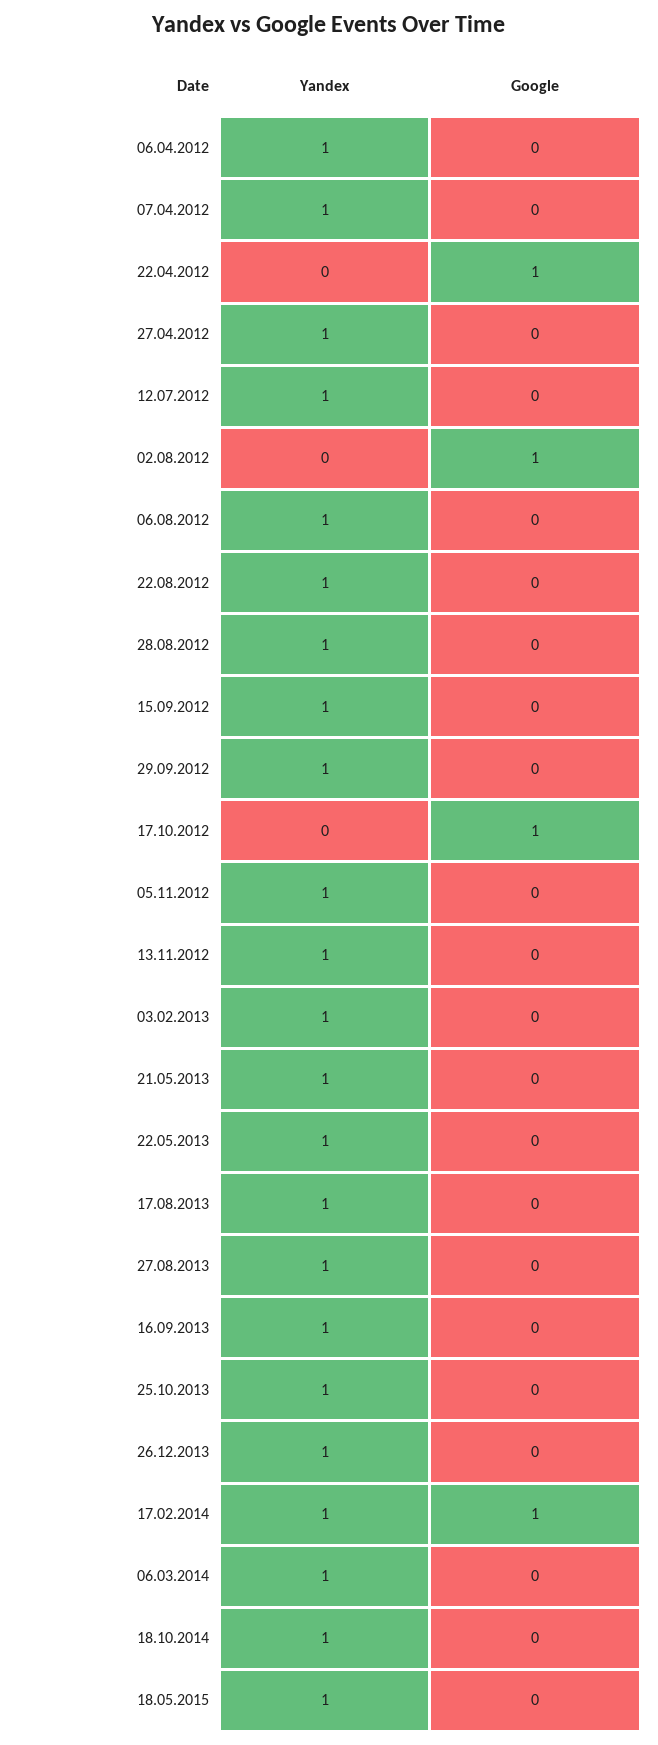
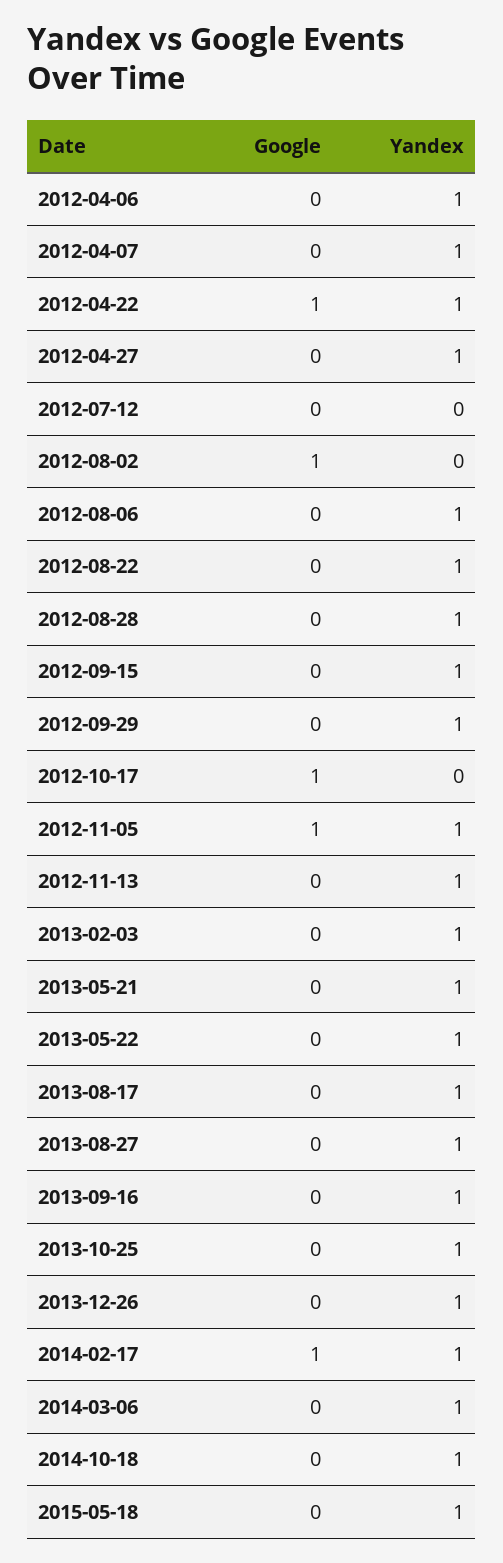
  {
    "Yandex": {
      "06.04.2012": 1,
      "07.04.2012": 1,
-     "22.04.2012": 0,
+     "22.04.2012": 1,
      "27.04.2012": 1,
-     "12.07.2012": 1,
+     "12.07.2012": 0,
      "02.08.2012": 0,
      "06.08.2012": 1,
      "22.08.2012": 1,
      "28.08.2012": 1,
      "15.09.2012": 1,
      "29.09.2012": 1,
      "17.10.2012": 0,
      "05.11.2012": 1,
      "13.11.2012": 1,
      "03.02.2013": 1,
      "21.05.2013": 1,
      "22.05.2013": 1,
      "17.08.2013": 1,
      "27.08.2013": 1,
      "16.09.2013": 1,
      "25.10.2013": 1,
      "26.12.2013": 1,
      "17.02.2014": 1,
      "06.03.2014": 1,
      "18.10.2014": 1,
      "18.05.2015": 1
    },
    "Google": {
      "06.04.2012": 0,
      "07.04.2012": 0,
      "22.04.2012": 1,
      "27.04.2012": 0,
      "12.07.2012": 0,
      "02.08.2012": 1,
      "06.08.2012": 0,
      "22.08.2012": 0,
      "28.08.2012": 0,
      "15.09.2012": 0,
      "29.09.2012": 0,
      "17.10.2012": 1,
-     "05.11.2012": 0,
+     "05.11.2012": 1,
      "13.11.2012": 0,
      "03.02.2013": 0,
      "21.05.2013": 0,
      "22.05.2013": 0,
      "17.08.2013": 0,
      "27.08.2013": 0,
      "16.09.2013": 0,
      "25.10.2013": 0,
      "26.12.2013": 0,
      "17.02.2014": 1,
      "06.03.2014": 0,
      "18.10.2014": 0,
      "18.05.2015": 0
    }
  }

